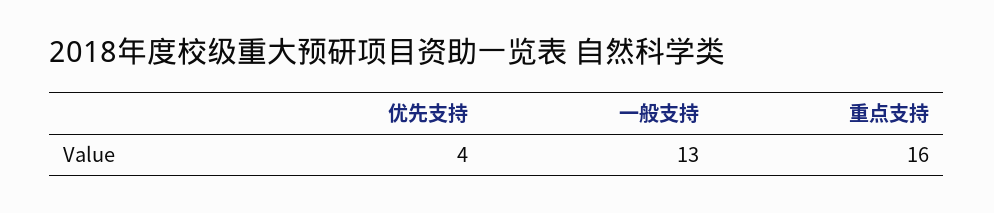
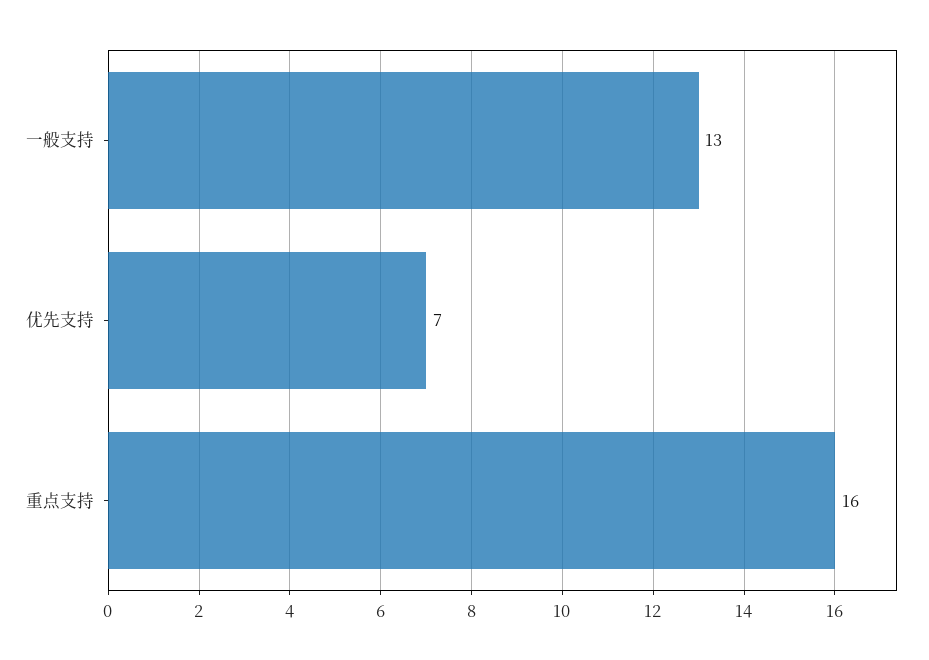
  {
-   "优先支持": 4,
+   "优先支持": 7,
    "一般支持": 13,
    "重点支持": 16
  }

